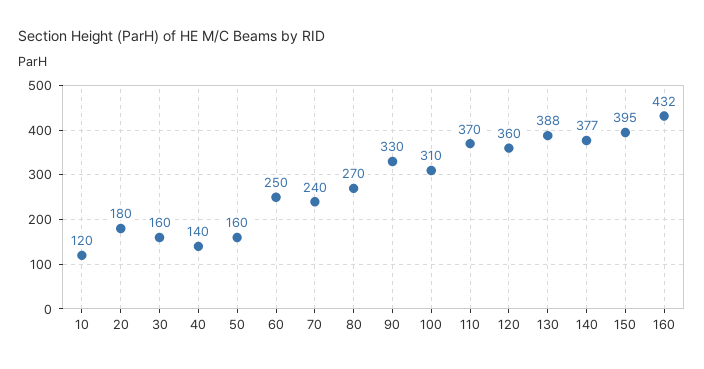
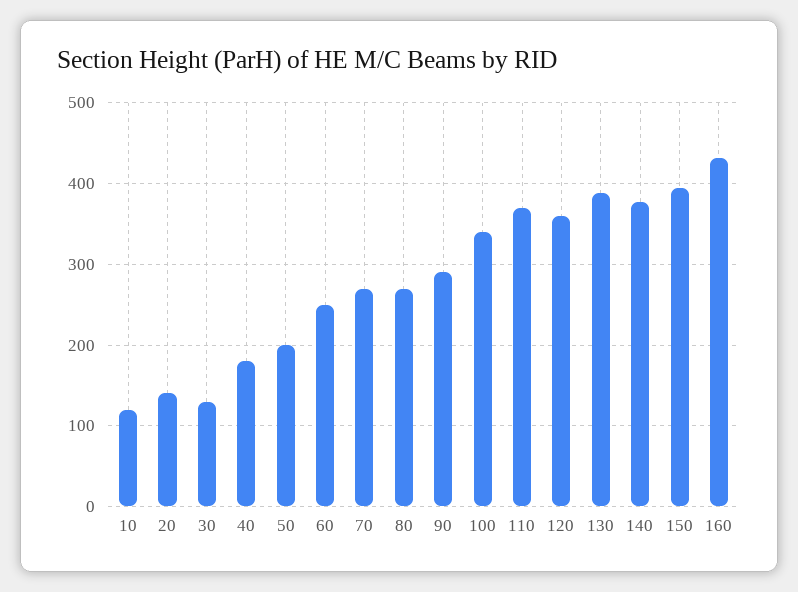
  {
    "10": 120,
-   "20": 180,
+   "20": 140,
-   "30": 160,
+   "30": 130,
-   "40": 140,
+   "40": 180,
-   "50": 160,
+   "50": 200,
    "60": 250,
-   "70": 240,
+   "70": 270,
    "80": 270,
-   "90": 330,
+   "90": 290,
-   "100": 310,
+   "100": 340,
    "110": 370,
    "120": 360,
    "130": 388,
    "140": 377,
    "150": 395,
    "160": 432
  }

